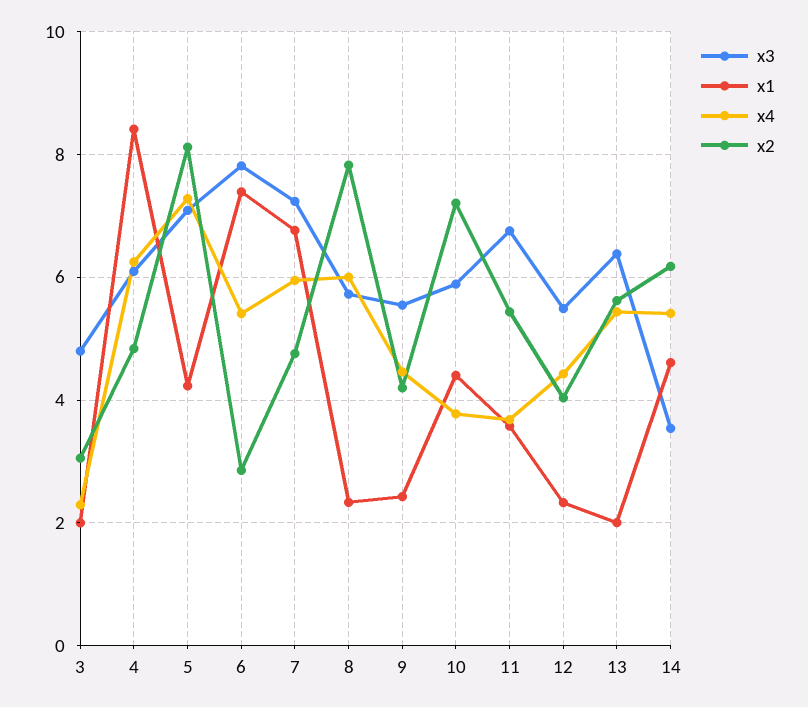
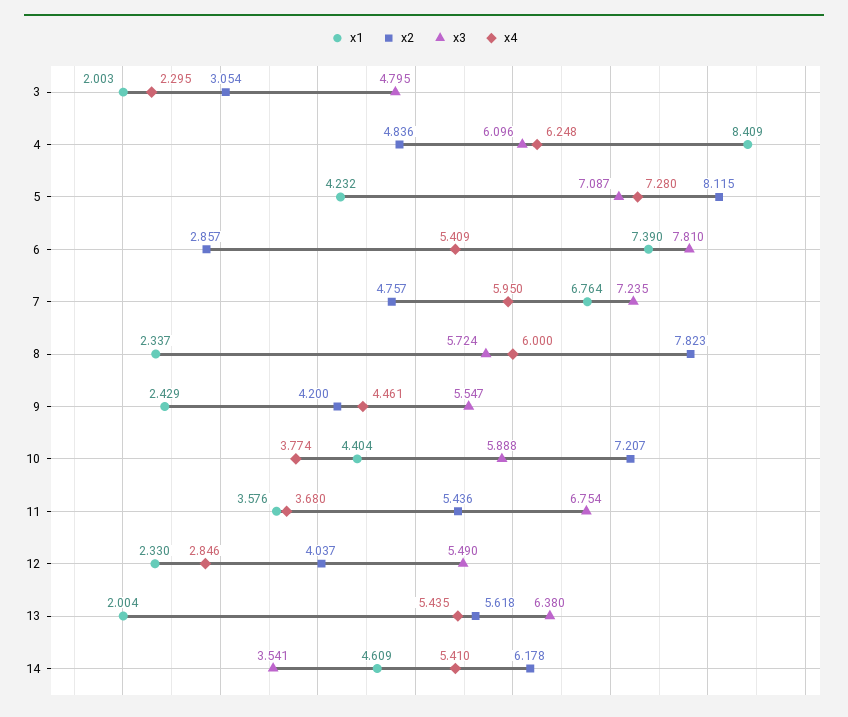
  {
    "x3": {
      "3": 4.795,
      "4": 6.096,
      "5": 7.087,
      "6": 7.81,
      "7": 7.235,
      "8": 5.724,
      "9": 5.547,
      "10": 5.888,
      "11": 6.754,
      "12": 5.49,
      "13": 6.38,
      "14": 3.541
    },
    "x1": {
      "3": 2.003,
      "4": 8.409,
      "5": 4.232,
      "6": 7.39,
      "7": 6.764,
      "8": 2.337,
      "9": 2.429,
      "10": 4.404,
      "11": 3.576,
      "12": 2.33,
      "13": 2.004,
      "14": 4.609
    },
    "x4": {
      "3": 2.295,
      "4": 6.248,
      "5": 7.28,
      "6": 5.409,
      "7": 5.95,
      "8": 6,
      "9": 4.461,
      "10": 3.774,
      "11": 3.68,
-     "12": 4.4,
+     "12": 2.846,
      "13": 5.435,
      "14": 5.41
    },
    "x2": {
      "3": 3.054,
      "4": 4.836,
      "5": 8.115,
      "6": 2.857,
      "7": 4.757,
      "8": 7.823,
      "9": 4.2,
      "10": 7.207,
      "11": 5.436,
      "12": 4.037,
      "13": 5.618,
      "14": 6.178
    }
  }

